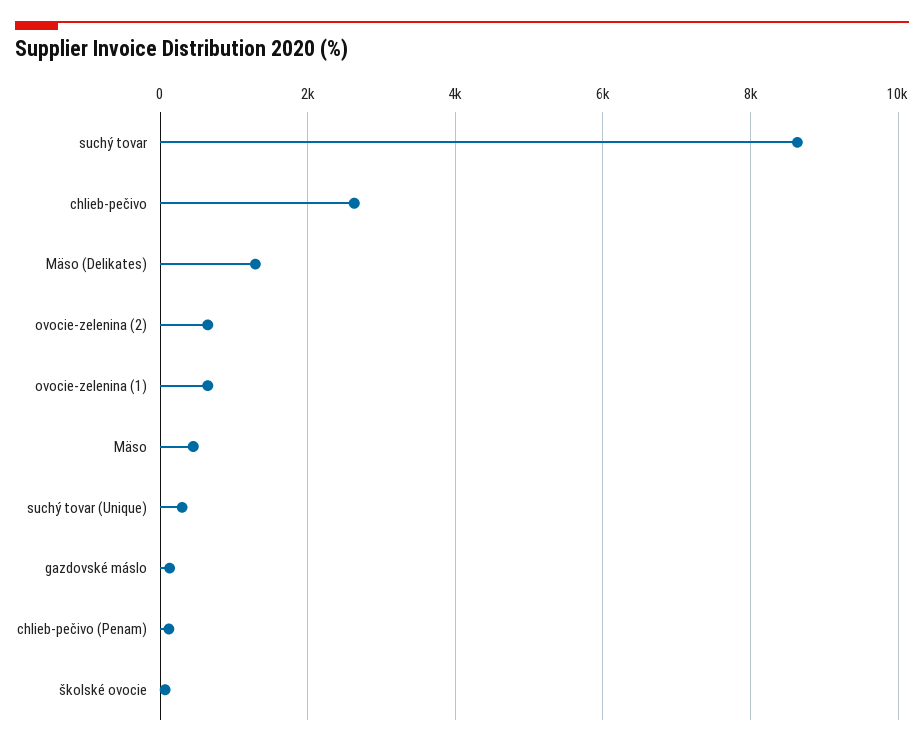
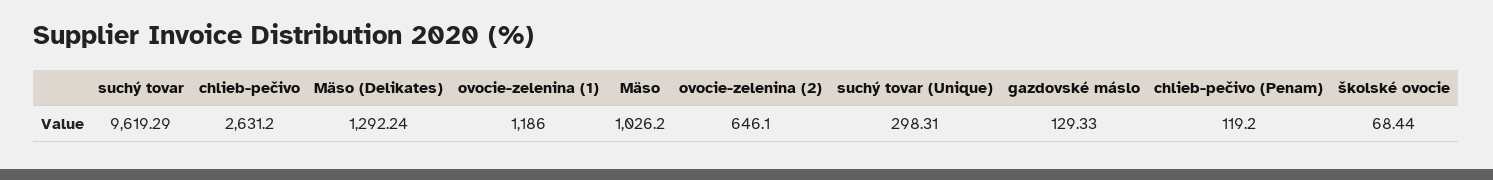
  {
-   "suchý tovar": 8600,
+   "suchý tovar": 9619.29,
    "chlieb-pečivo": 2631.2,
    "Mäso (Delikates)": 1292.24,
    "ovocie-zelenina (2)": 646.1,
-   "ovocie-zelenina (1)": 600,
+   "ovocie-zelenina (1)": 1186,
-   "Mäso": 400,
+   "Mäso": 1026.2,
    "suchý tovar (Unique)": 298.31,
    "gazdovské máslo": 129.33,
    "chlieb-pečivo (Penam)": 119.2,
    "školské ovocie": 68.44
  }

